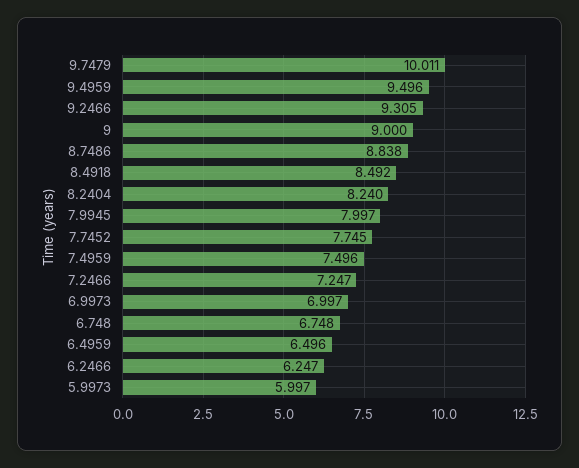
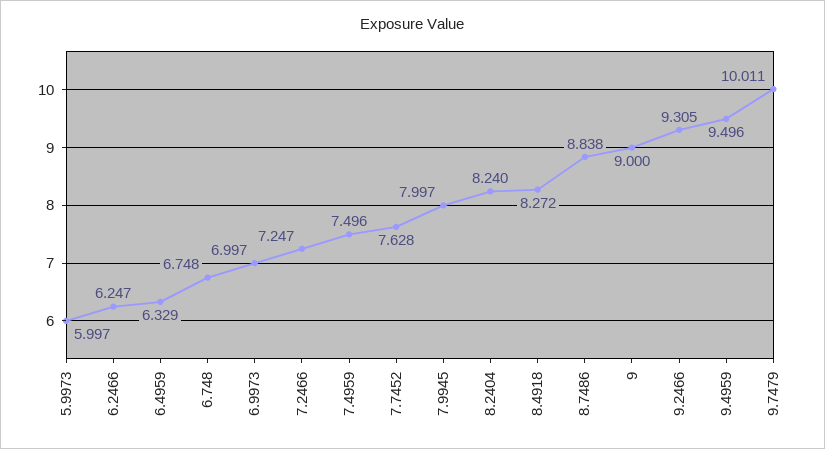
  {
    "9.7479": 10.011,
    "9.4959": 9.496,
    "9.2466": 9.305,
    "9": 9,
    "8.7486": 8.838,
-   "8.4918": 8.492,
+   "8.4918": 8.272,
    "8.2404": 8.24,
    "7.9945": 7.997,
-   "7.7452": 7.745,
+   "7.7452": 7.628,
    "7.4959": 7.496,
    "7.2466": 7.247,
    "6.9973": 6.997,
    "6.748": 6.748,
-   "6.4959": 6.496,
+   "6.4959": 6.329,
    "6.2466": 6.247,
    "5.9973": 5.997
  }

